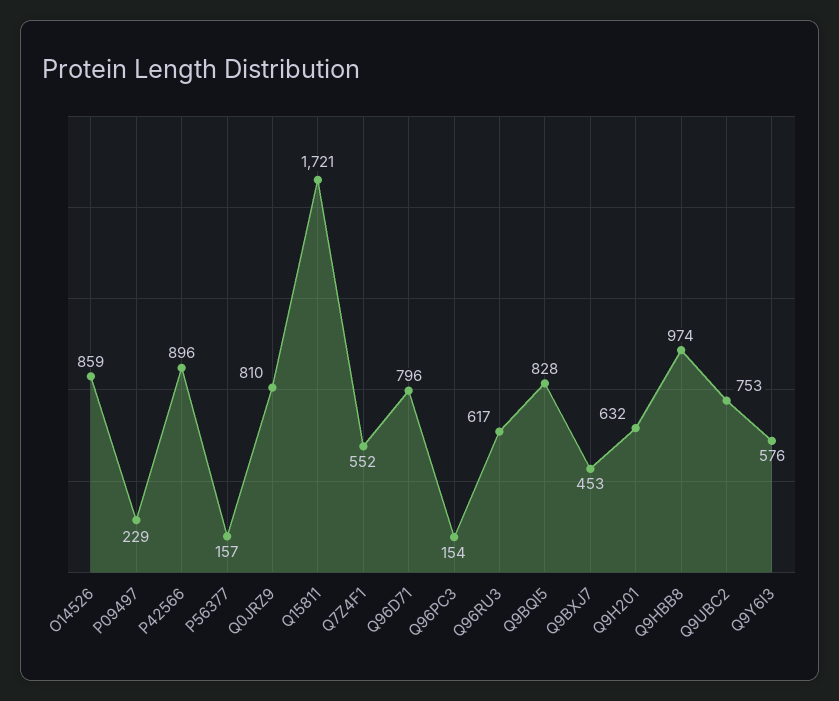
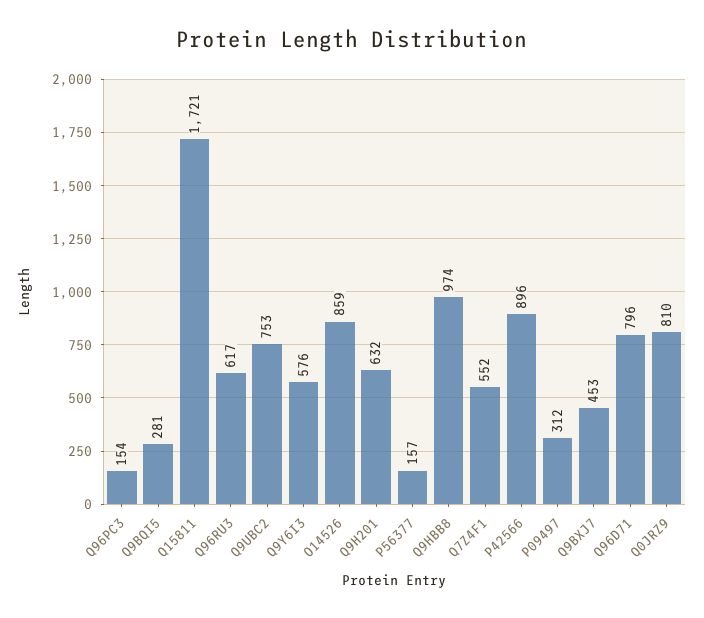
  {
    "O14526": 859,
-   "P09497": 229,
+   "P09497": 312,
    "P42566": 896,
    "P56377": 157,
    "Q0JRZ9": 810,
    "Q15811": 1721,
    "Q7Z4F1": 552,
    "Q96D71": 796,
    "Q96PC3": 154,
    "Q96RU3": 617,
-   "Q9BQI5": 828,
+   "Q9BQI5": 281,
    "Q9BXJ7": 453,
    "Q9H201": 632,
    "Q9HBB8": 974,
    "Q9UBC2": 753,
    "Q9Y6I3": 576
  }

